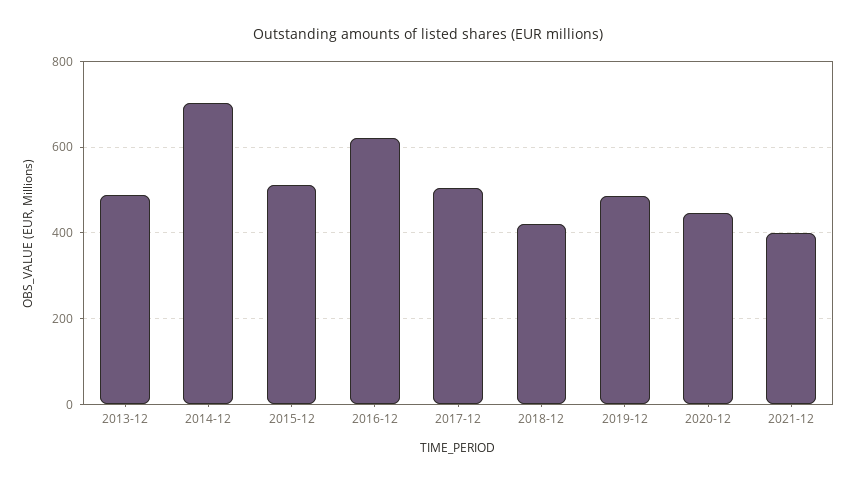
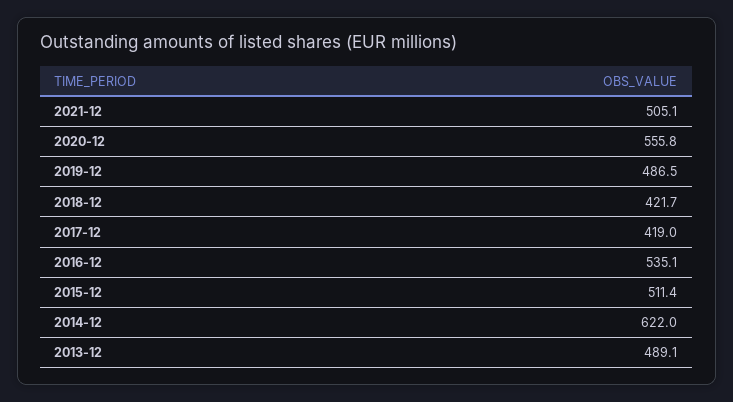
  {
    "2013-12": 489.1,
-   "2014-12": 700,
+   "2014-12": 622,
    "2015-12": 511.4,
-   "2016-12": 620,
+   "2016-12": 535.1,
-   "2017-12": 500,
+   "2017-12": 419,
    "2018-12": 421.7,
    "2019-12": 486.5,
-   "2020-12": 440,
+   "2020-12": 555.8,
-   "2021-12": 400
+   "2021-12": 505.1
  }

